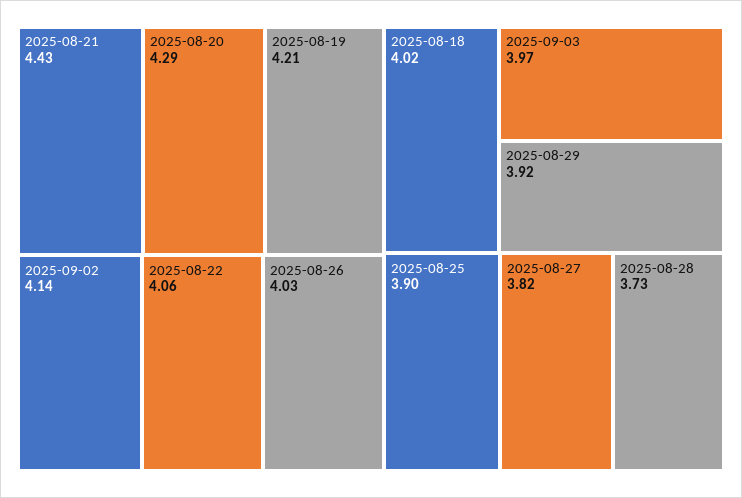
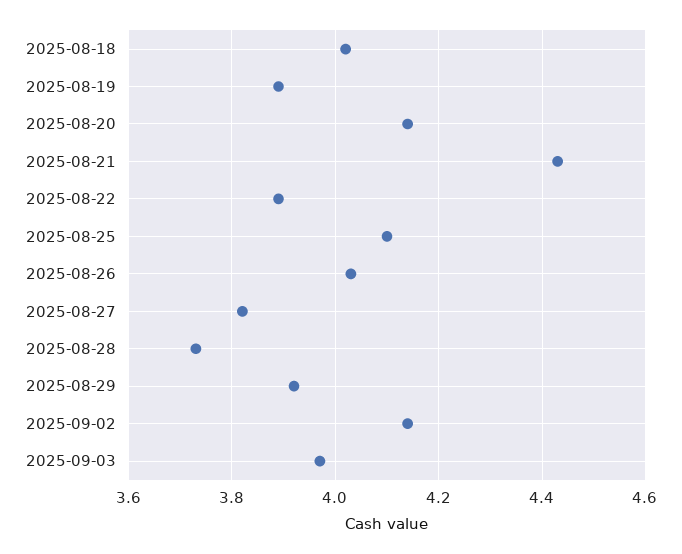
  {
    "2025-08-21": 4.43,
-   "2025-08-20": 4.29,
+   "2025-08-20": 4.15,
-   "2025-08-19": 4.21,
+   "2025-08-19": 3.9,
    "2025-09-02": 4.14,
-   "2025-08-22": 4.06,
+   "2025-08-22": 3.9,
    "2025-08-26": 4.03,
    "2025-08-18": 4.02,
    "2025-09-03": 3.97,
    "2025-08-29": 3.92,
-   "2025-08-25": 3.9,
+   "2025-08-25": 4.1,
    "2025-08-27": 3.82,
    "2025-08-28": 3.73
  }

